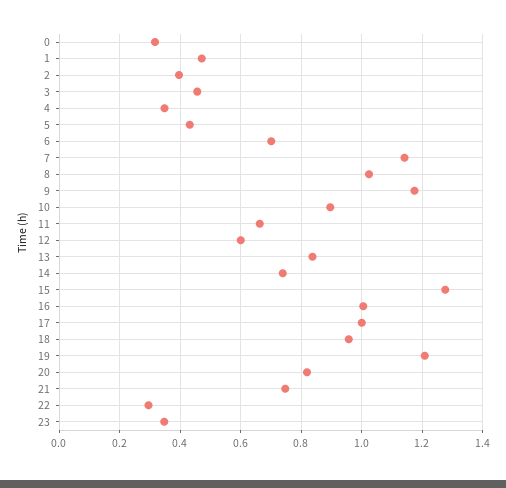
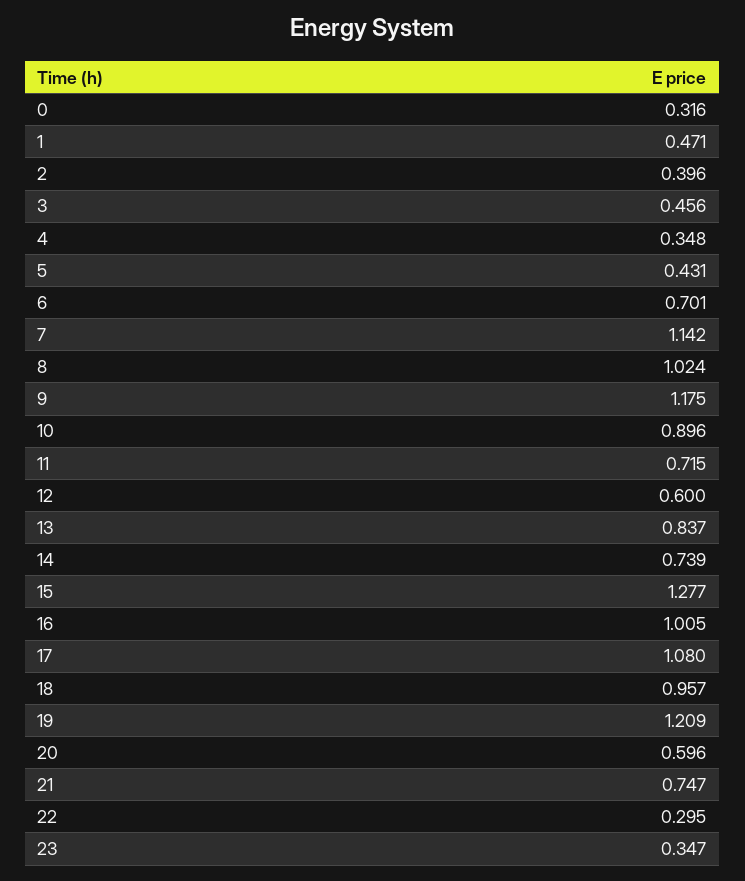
  {
    "0": 0.316,
    "1": 0.471,
    "2": 0.396,
    "3": 0.456,
    "4": 0.348,
    "5": 0.431,
    "6": 0.701,
    "7": 1.142,
    "8": 1.024,
    "9": 1.175,
    "10": 0.896,
-   "11": 0.66,
+   "11": 0.715,
    "12": 0.6,
    "13": 0.837,
    "14": 0.739,
    "15": 1.277,
    "16": 1.005,
-   "17": 1,
+   "17": 1.08,
    "18": 0.957,
    "19": 1.209,
-   "20": 0.82,
+   "20": 0.596,
    "21": 0.747,
    "22": 0.295,
    "23": 0.347
  }

